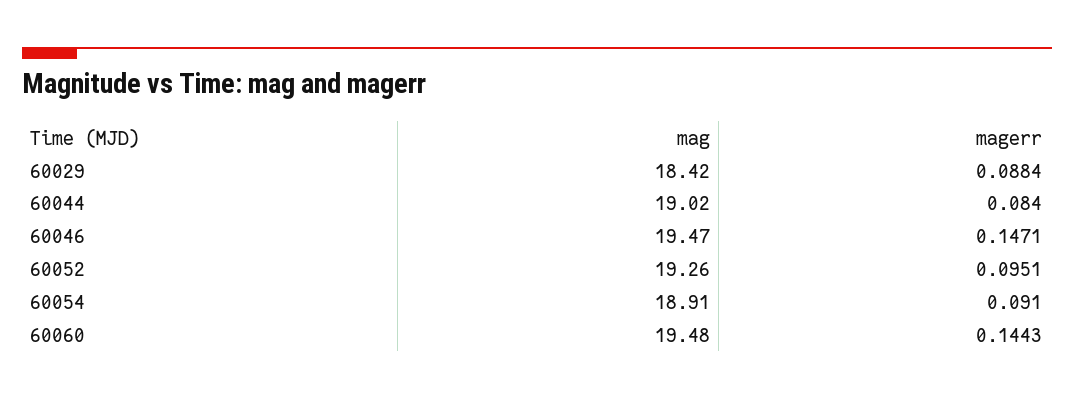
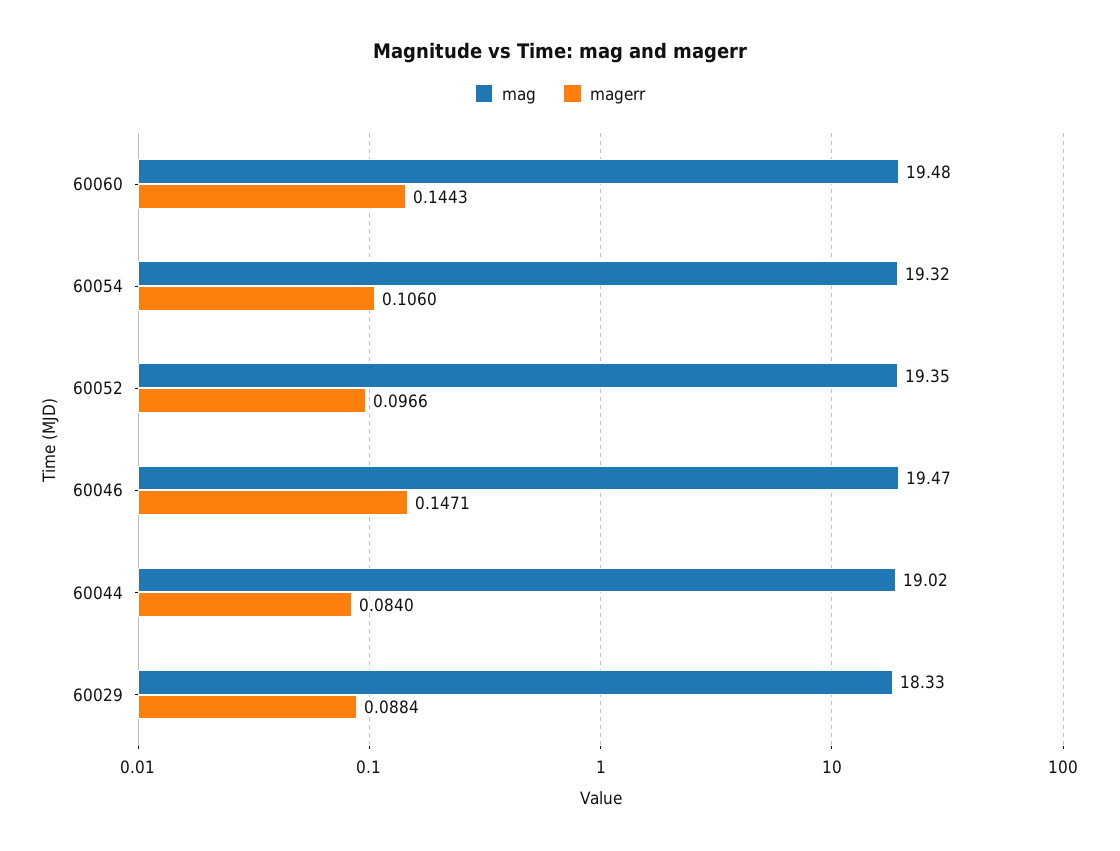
  {
    "mag": {
-     "60029": 18.42,
+     "60029": 18.33,
      "60044": 19.02,
      "60046": 19.47,
-     "60052": 19.26,
+     "60052": 19.35,
-     "60054": 18.91,
+     "60054": 19.32,
      "60060": 19.48
    },
    "magerr": {
      "60029": 0.0884,
      "60044": 0.084,
      "60046": 0.1471,
-     "60052": 0.0951,
+     "60052": 0.0966,
-     "60054": 0.091,
+     "60054": 0.106,
      "60060": 0.1443
    }
  }

